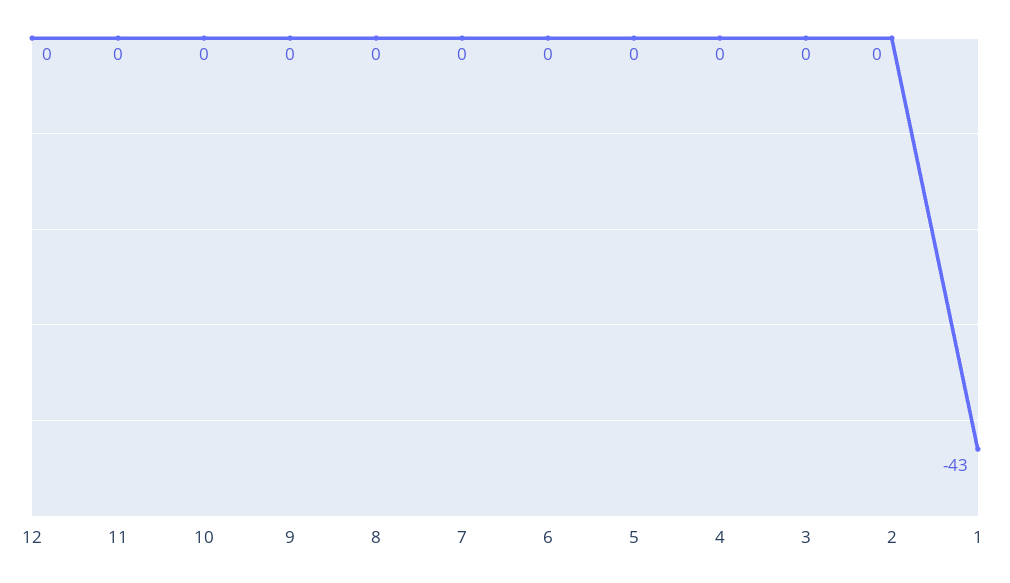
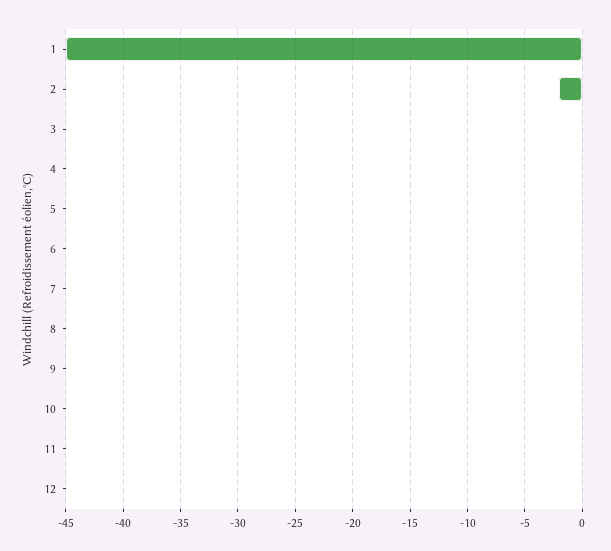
  {
    "12": 0,
    "11": 0,
    "10": 0,
    "9": 0,
    "8": 0,
    "7": 0,
    "6": 0,
    "5": 0,
    "4": 0,
    "3": 0,
-   "2": 0,
+   "2": -2,
-   "1": -43
+   "1": -45
  }

